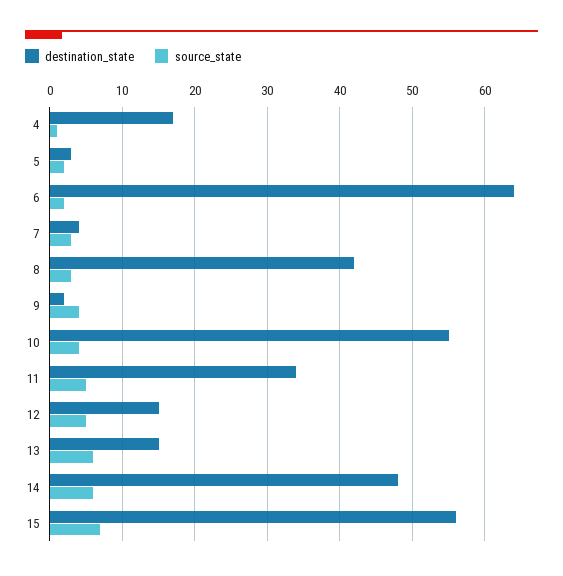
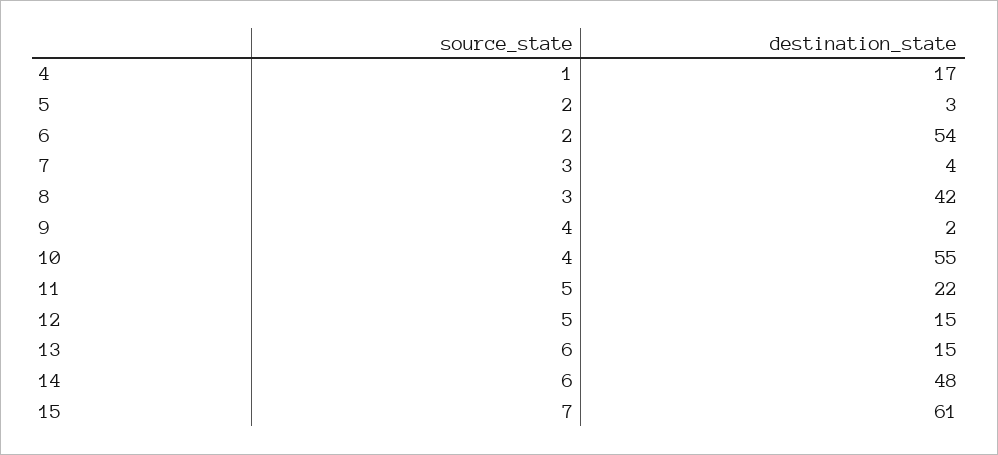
  {
    "destination_state": {
      "4": 17,
      "5": 3,
-     "6": 64,
+     "6": 54,
      "7": 4,
      "8": 42,
      "9": 2,
      "10": 55,
-     "11": 34,
+     "11": 22,
      "12": 15,
      "13": 15,
      "14": 48,
-     "15": 56
+     "15": 61
    },
    "source_state": {
      "4": 1,
      "5": 2,
      "6": 2,
      "7": 3,
      "8": 3,
      "9": 4,
      "10": 4,
      "11": 5,
      "12": 5,
      "13": 6,
      "14": 6,
      "15": 7
    }
  }

